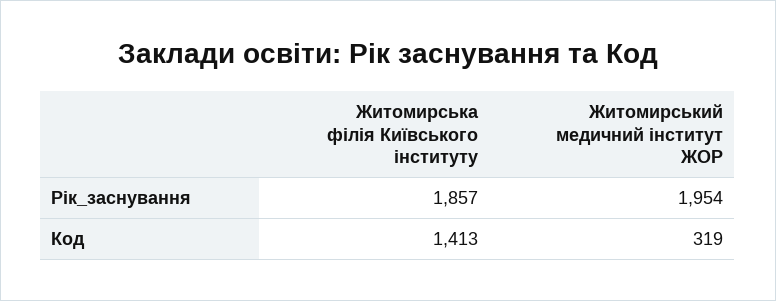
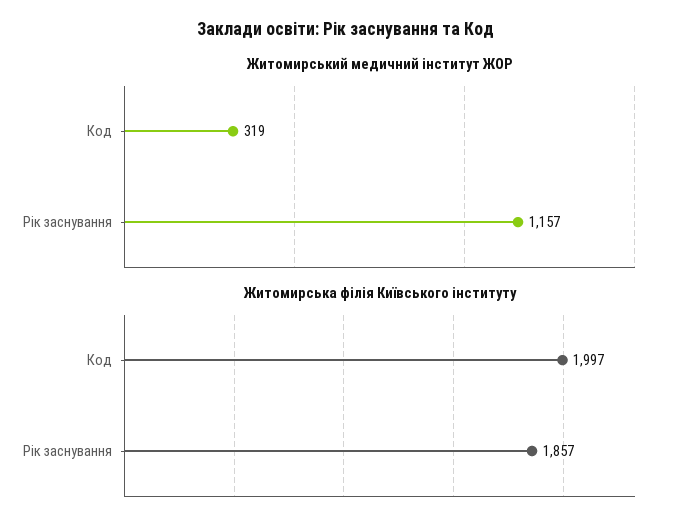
  {
    "Житомирська філія Київського інституту": {
      "Рік_заснування": 1857,
-     "Код": 1413
+     "Код": 1997
    },
    "Житомирський медичний інститут ЖОР": {
-     "Рік_заснування": 1954,
+     "Рік_заснування": 1157,
      "Код": 319
    }
  }

